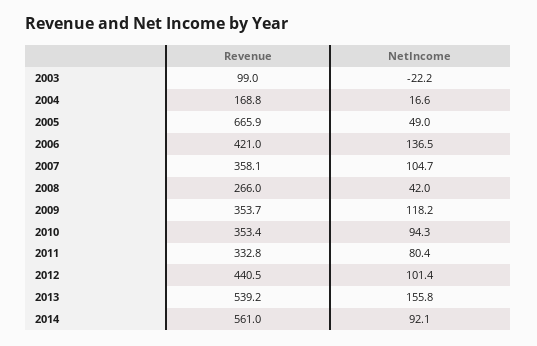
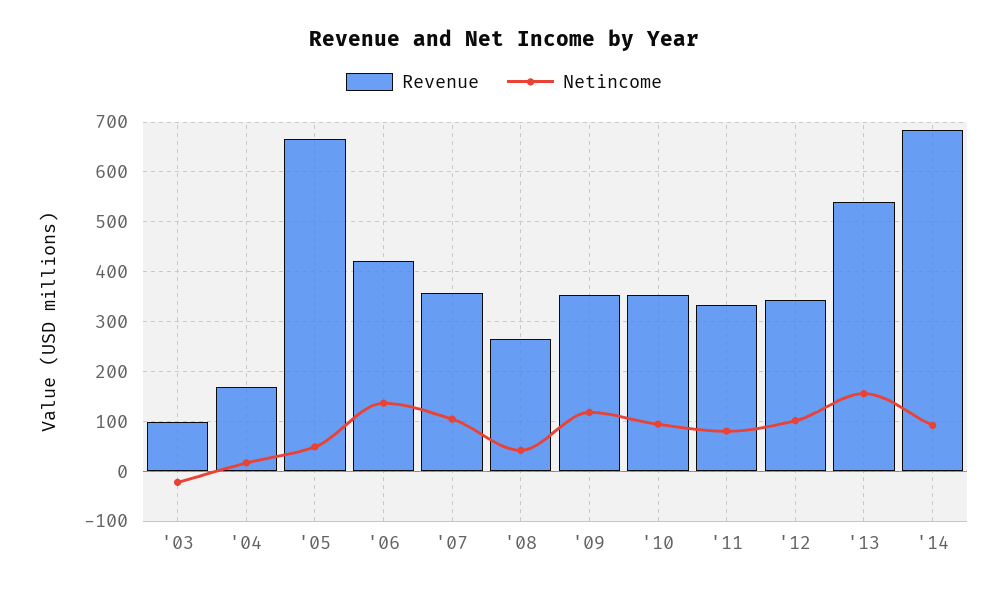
  {
    "Revenue": {
      "2003": 99,
      "2004": 168.8,
      "2005": 665.9,
      "2006": 421,
      "2007": 358.1,
      "2008": 266,
      "2009": 353.7,
      "2010": 353.4,
      "2011": 332.8,
-     "2012": 440.5,
+     "2012": 340,
      "2013": 539.2,
-     "2014": 561
+     "2014": 680
    },
    "NetIncome": {
      "2003": -22.2,
      "2004": 16.6,
      "2005": 49,
      "2006": 136.5,
      "2007": 104.7,
      "2008": 42,
      "2009": 118.2,
      "2010": 94.3,
      "2011": 80.4,
      "2012": 101.4,
      "2013": 155.8,
      "2014": 92.1
    }
  }

